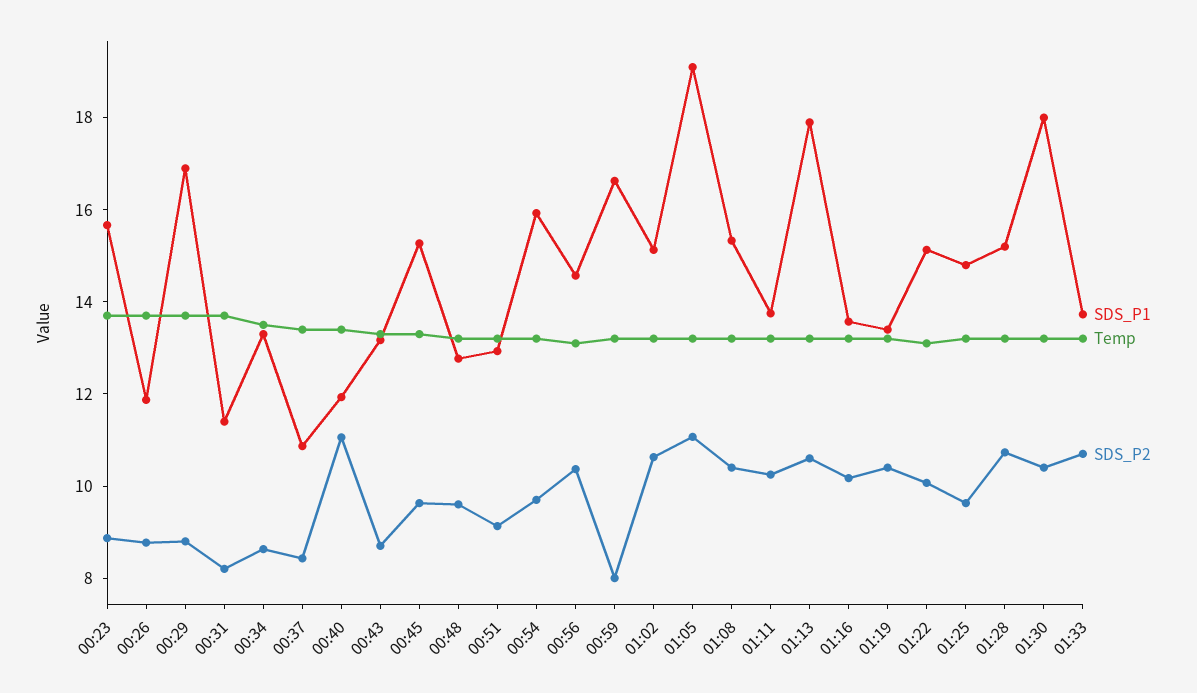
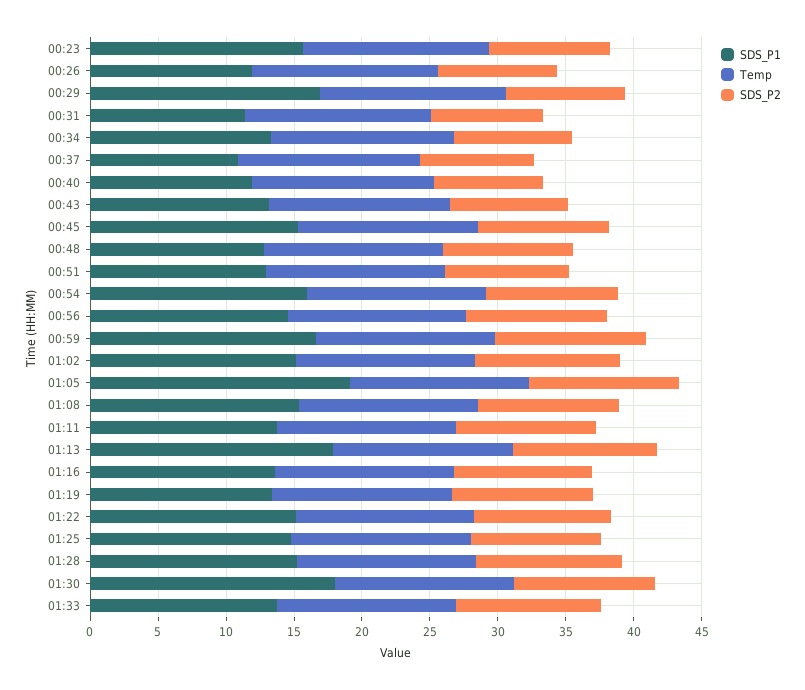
  {
    "SDS_P1": {
      "00:23": 15.5,
      "00:26": 12,
      "00:29": 17,
      "00:31": 11.5,
      "00:34": 13.5,
      "00:37": 11,
      "00:40": 12,
      "00:43": 13,
      "00:45": 15.5,
      "00:48": 13,
      "00:51": 13,
      "00:54": 16,
      "00:56": 14.5,
      "00:59": 16.5,
      "01:02": 15,
      "01:05": 19,
      "01:08": 15.5,
      "01:11": 14,
      "01:13": 18,
      "01:16": 13.5,
      "01:19": 13.5,
      "01:22": 15,
      "01:25": 15,
      "01:28": 15,
      "01:30": 18,
      "01:33": 13.5
    },
    "Temp": {
      "00:23": 13.5,
      "00:26": 13.5,
      "00:29": 13.5,
      "00:31": 13.5,
      "00:34": 13.5,
      "00:37": 13.5,
      "00:40": 13.5,
      "00:43": 13.5,
      "00:45": 13.5,
      "00:48": 13,
      "00:51": 13,
      "00:54": 13,
      "00:56": 13,
      "00:59": 13,
      "01:02": 13,
      "01:05": 13,
      "01:08": 13,
      "01:11": 13,
      "01:13": 13,
      "01:16": 13,
      "01:19": 13,
      "01:22": 13,
      "01:25": 13,
      "01:28": 13,
      "01:30": 13,
      "01:33": 13
    },
    "SDS_P2": {
      "00:23": 9,
      "00:26": 9,
      "00:29": 9,
      "00:31": 8,
      "00:34": 8.5,
      "00:37": 8.5,
-     "00:40": 11,
+     "00:40": 8,
      "00:43": 8.5,
      "00:45": 9.5,
      "00:48": 9.5,
      "00:51": 9,
      "00:54": 9.5,
      "00:56": 10.5,
-     "00:59": 8,
+     "00:59": 11,
      "01:02": 10.5,
      "01:05": 11,
      "01:08": 10.5,
      "01:11": 10.5,
      "01:13": 10.5,
      "01:16": 10,
      "01:19": 10.5,
      "01:22": 10,
      "01:25": 9.5,
      "01:28": 10.5,
      "01:30": 10.5,
      "01:33": 10.5
    }
  }

